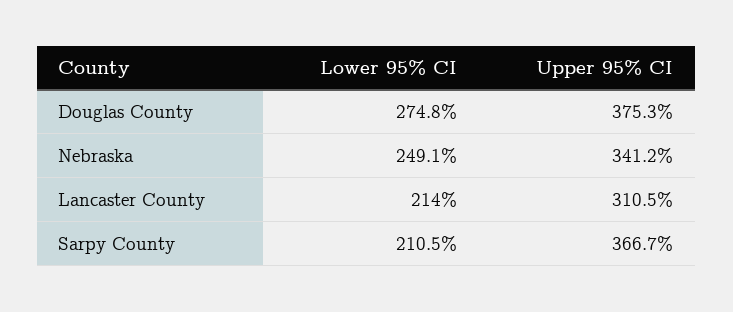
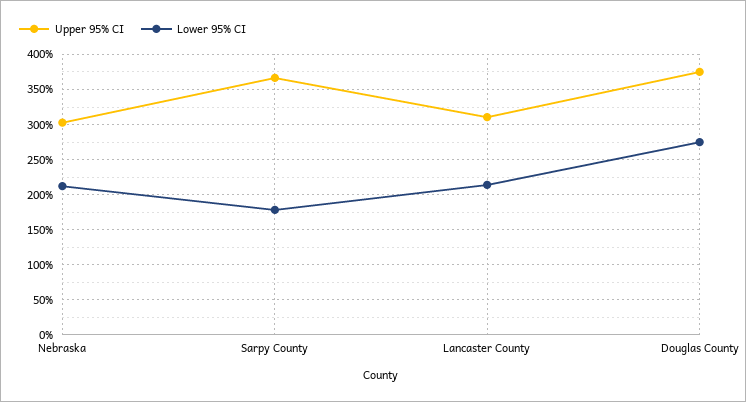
  {
    "Lower 95% CI": {
      "Douglas County": 274.8,
-     "Nebraska": 249.1,
+     "Nebraska": 210,
      "Lancaster County": 214,
-     "Sarpy County": 210.5
+     "Sarpy County": 180
    },
    "Upper 95% CI": {
      "Douglas County": 375.3,
-     "Nebraska": 341.2,
+     "Nebraska": 300,
      "Lancaster County": 310.5,
      "Sarpy County": 366.7
    }
  }

